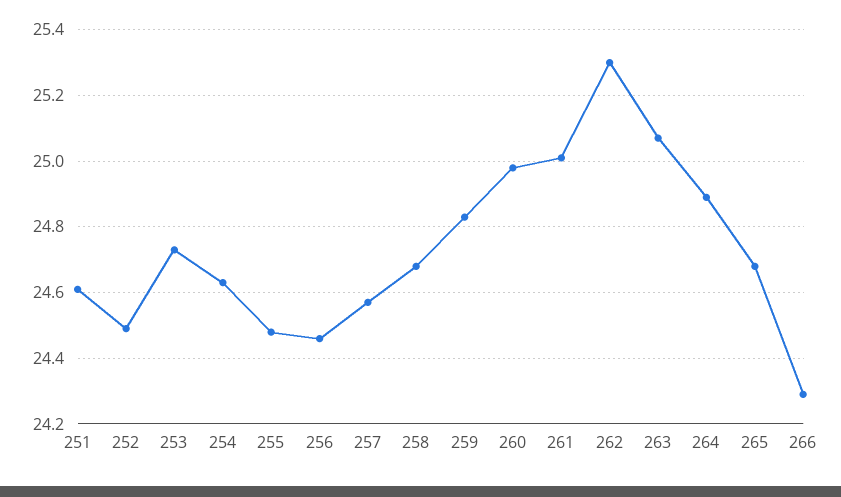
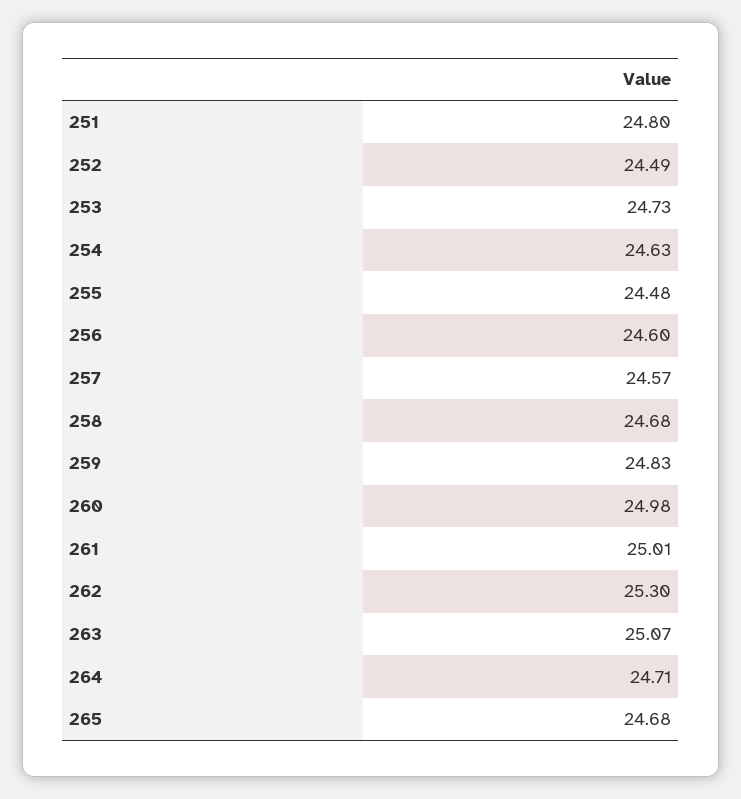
  {
-   "251": 24.6,
+   "251": 24.8,
    "252": 24.49,
    "253": 24.73,
    "254": 24.63,
    "255": 24.48,
-   "256": 24.45,
+   "256": 24.6,
    "257": 24.57,
    "258": 24.68,
    "259": 24.83,
    "260": 24.98,
    "261": 25.01,
    "262": 25.3,
    "263": 25.07,
-   "264": 24.9,
+   "264": 24.71,
-   "265": 24.68,
+   "265": 24.68
-   "266": 24.3
  }

